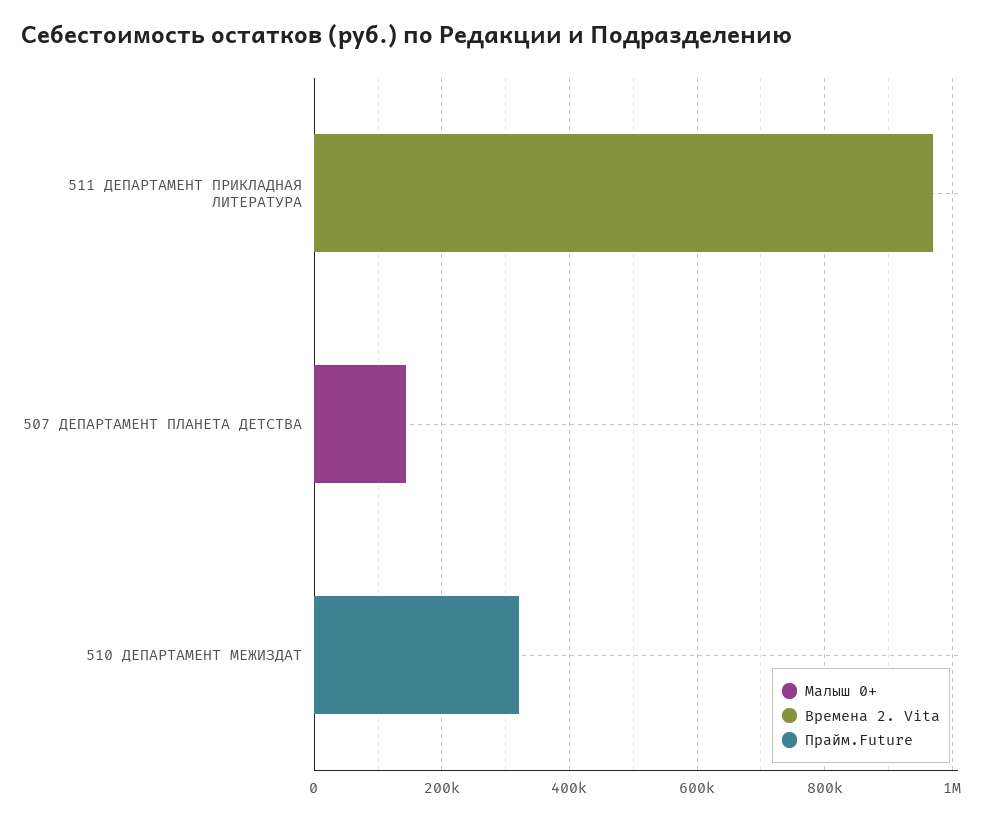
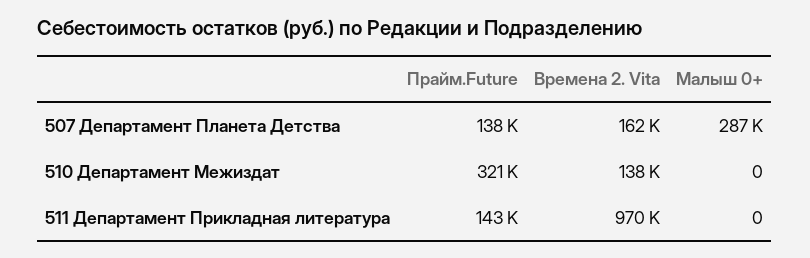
  {
    "Малыш 0+": {
      "511 ДЕПАРТАМЕНТ ПРИКЛАДНАЯ ЛИТЕРАТУРА": 0,
-     "507 ДЕПАРТАМЕНТ ПЛАНЕТА ДЕТСТВА": 150000,
+     "507 ДЕПАРТАМЕНТ ПЛАНЕТА ДЕТСТВА": 287000,
      "510 ДЕПАРТАМЕНТ МЕЖИЗДАТ": 0
    },
    "Времена 2. Vita": {
      "511 ДЕПАРТАМЕНТ ПРИКЛАДНАЯ ЛИТЕРАТУРА": 970000,
-     "507 ДЕПАРТАМЕНТ ПЛАНЕТА ДЕТСТВА": 0,
+     "507 ДЕПАРТАМЕНТ ПЛАНЕТА ДЕТСТВА": 162000,
-     "510 ДЕПАРТАМЕНТ МЕЖИЗДАТ": 0
+     "510 ДЕПАРТАМЕНТ МЕЖИЗДАТ": 138000
    },
    "Прайм.Future": {
-     "511 ДЕПАРТАМЕНТ ПРИКЛАДНАЯ ЛИТЕРАТУРА": 0,
+     "511 ДЕПАРТАМЕНТ ПРИКЛАДНАЯ ЛИТЕРАТУРА": 143000,
-     "507 ДЕПАРТАМЕНТ ПЛАНЕТА ДЕТСТВА": 0,
+     "507 ДЕПАРТАМЕНТ ПЛАНЕТА ДЕТСТВА": 138000,
      "510 ДЕПАРТАМЕНТ МЕЖИЗДАТ": 321000
    }
  }

